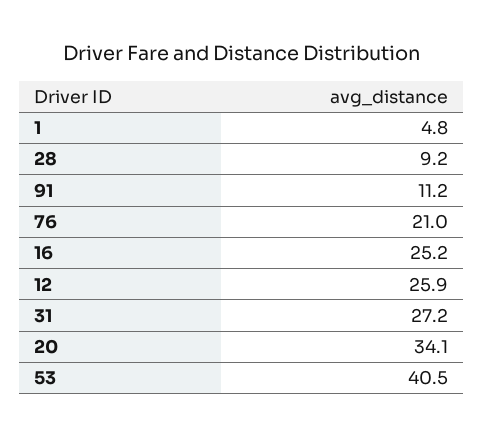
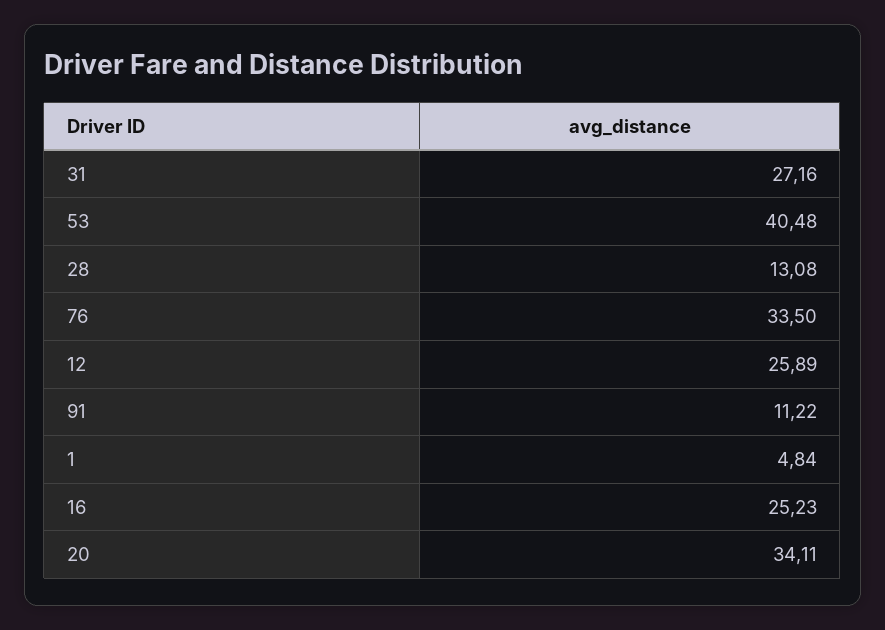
  {
    "1": 4.84,
-   "28": 9.2,
+   "28": 13.08,
    "91": 11.22,
-   "76": 21,
+   "76": 33.5,
    "16": 25.23,
    "12": 25.89,
    "31": 27.16,
    "20": 34.11,
    "53": 40.48
  }

